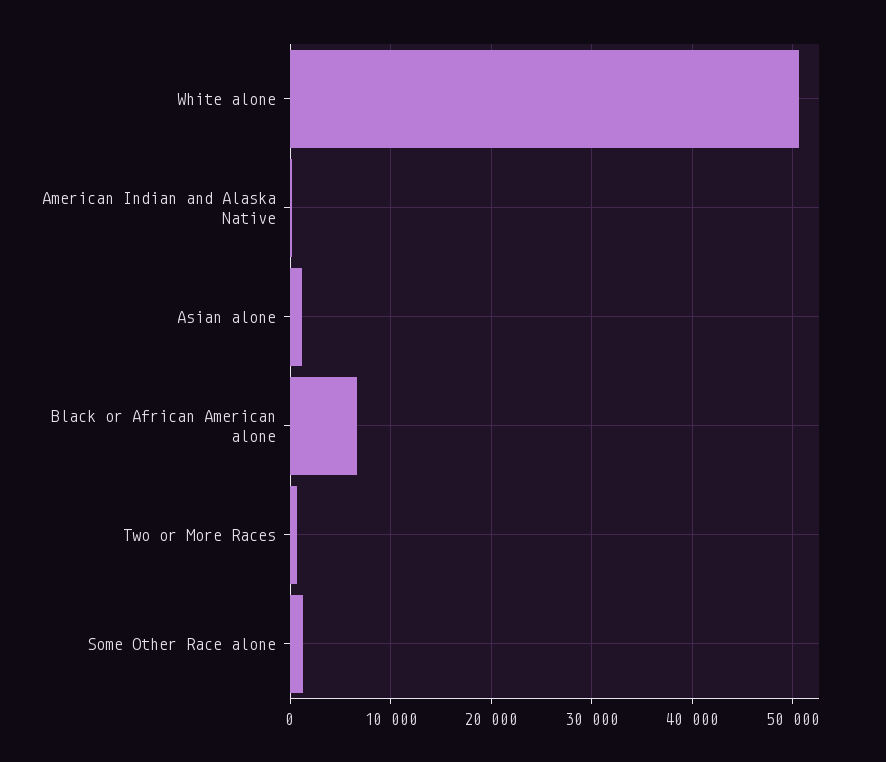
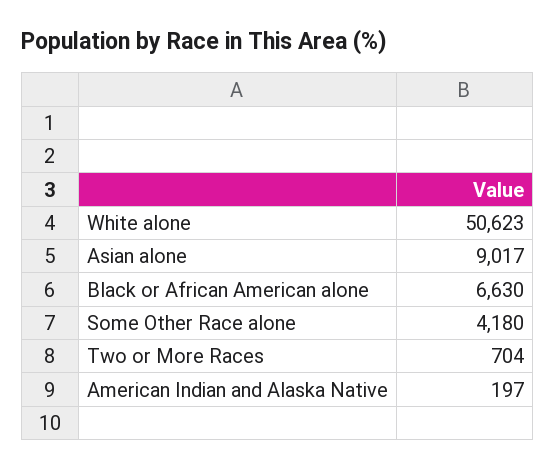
  {
    "White alone": 50623,
    "American Indian and Alaska Native": 197,
-   "Asian alone": 1000,
+   "Asian alone": 9017,
    "Black or African American alone": 6630,
    "Two or More Races": 704,
-   "Some Other Race alone": 1000
+   "Some Other Race alone": 4180
  }

